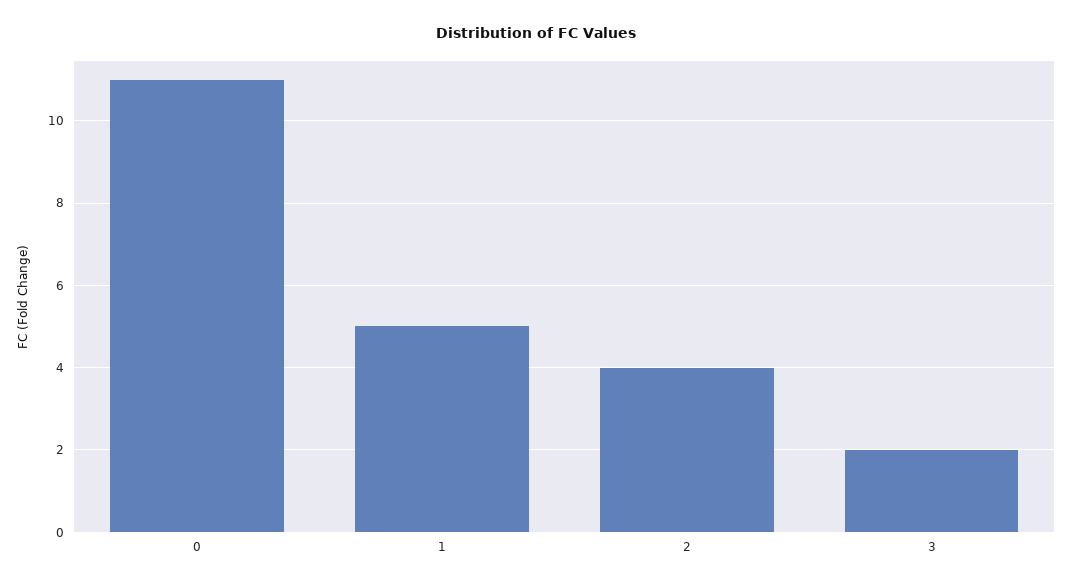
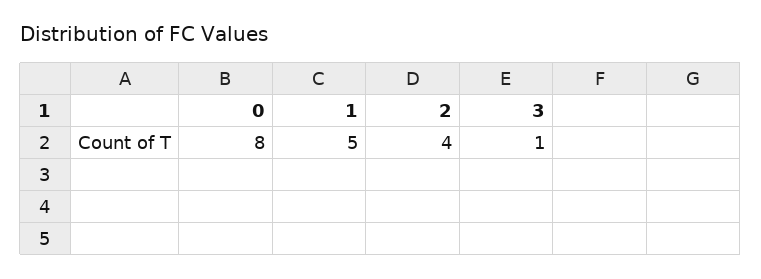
  {
-   "0": 11,
+   "0": 8,
    "1": 5,
    "2": 4,
-   "3": 2
+   "3": 1
  }

